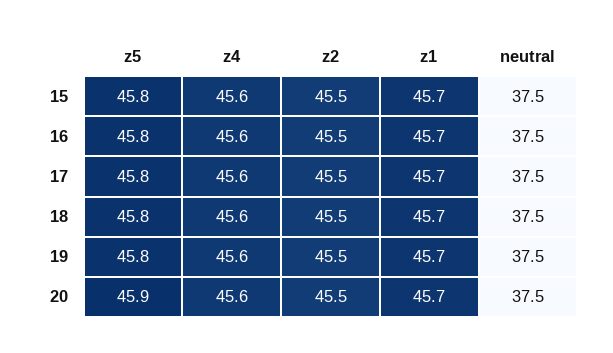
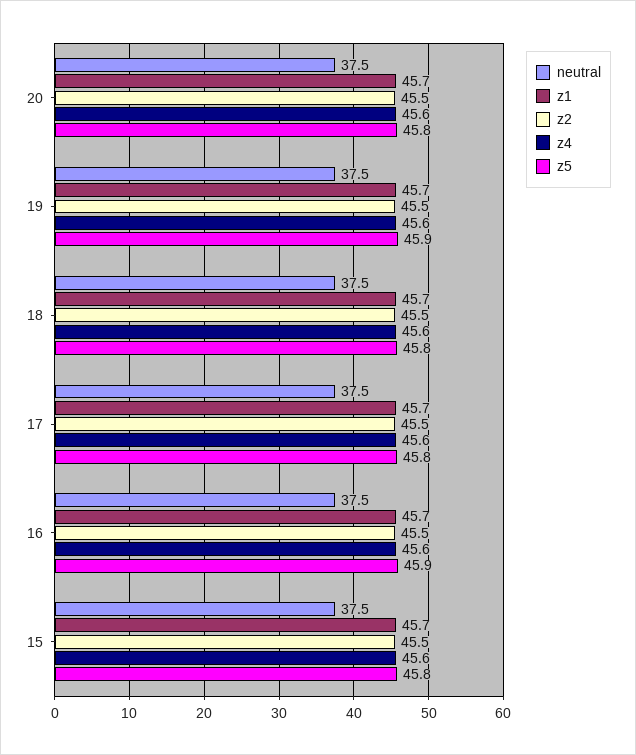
  {
    "z5": {
      "15": 45.8,
-     "16": 45.8,
+     "16": 45.9,
      "17": 45.8,
      "18": 45.8,
-     "19": 45.8,
+     "19": 45.9,
-     "20": 45.9
+     "20": 45.8
    },
    "z4": {
      "15": 45.6,
      "16": 45.6,
      "17": 45.6,
      "18": 45.6,
      "19": 45.6,
      "20": 45.6
    },
    "z2": {
      "15": 45.5,
      "16": 45.5,
      "17": 45.5,
      "18": 45.5,
      "19": 45.5,
      "20": 45.5
    },
    "z1": {
      "15": 45.7,
      "16": 45.7,
      "17": 45.7,
      "18": 45.7,
      "19": 45.7,
      "20": 45.7
    },
    "neutral": {
      "15": 37.5,
      "16": 37.5,
      "17": 37.5,
      "18": 37.5,
      "19": 37.5,
      "20": 37.5
    }
  }

